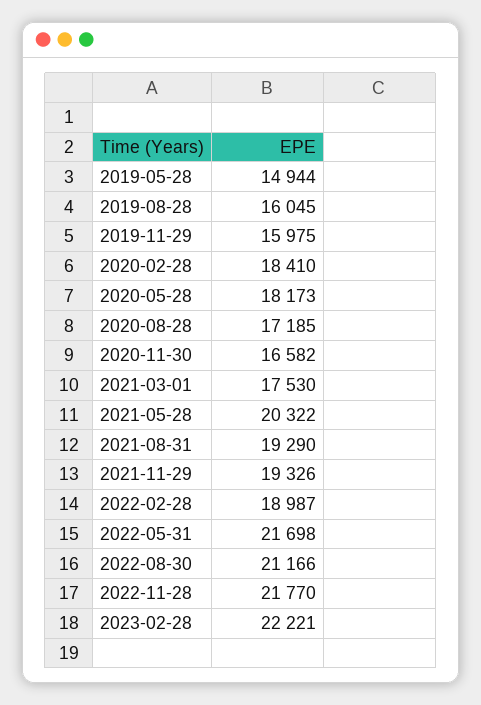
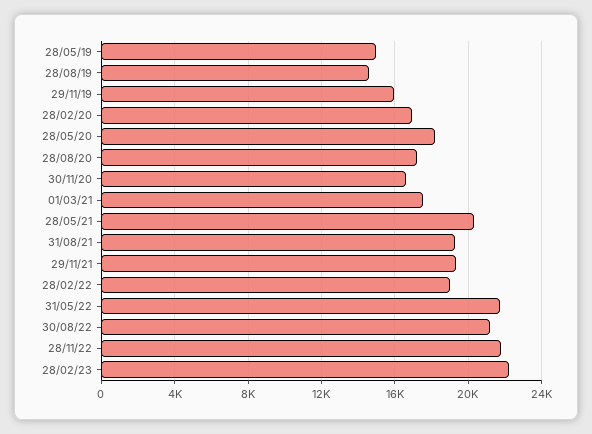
  {
    "2019-05-28": 14944,
-   "2019-08-28": 16045,
+   "2019-08-28": 14500,
    "2019-11-29": 15975,
-   "2020-02-28": 18410,
+   "2020-02-28": 17000,
    "2020-05-28": 18173,
    "2020-08-28": 17185,
    "2020-11-30": 16582,
    "2021-03-01": 17530,
    "2021-05-28": 20322,
    "2021-08-31": 19290,
    "2021-11-29": 19326,
    "2022-02-28": 18987,
    "2022-05-31": 21698,
    "2022-08-30": 21166,
    "2022-11-28": 21770,
    "2023-02-28": 22221
  }

